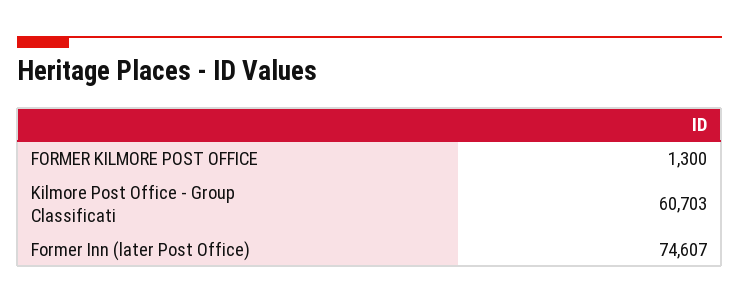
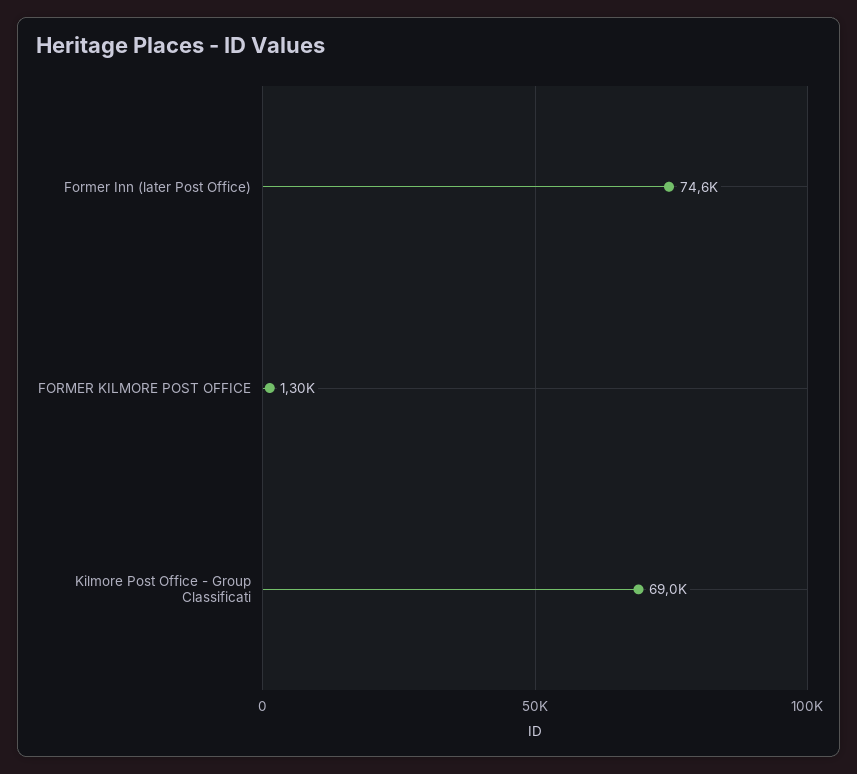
  {
    "FORMER KILMORE POST OFFICE": 1300,
-   "Kilmore Post Office - Group Classificati": 60703,
+   "Kilmore Post Office - Group Classificati": 69000,
    "Former Inn (later Post Office)": 74607
  }

